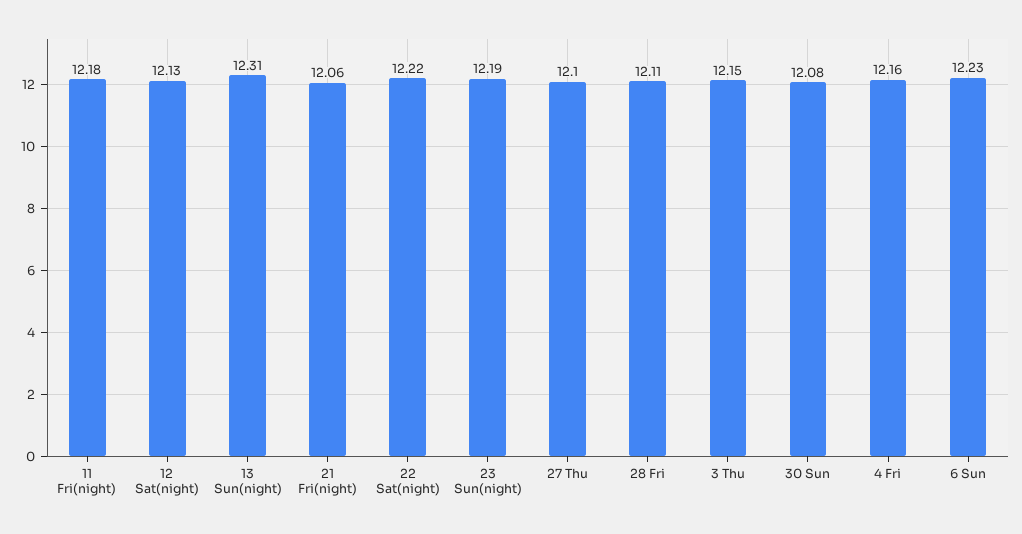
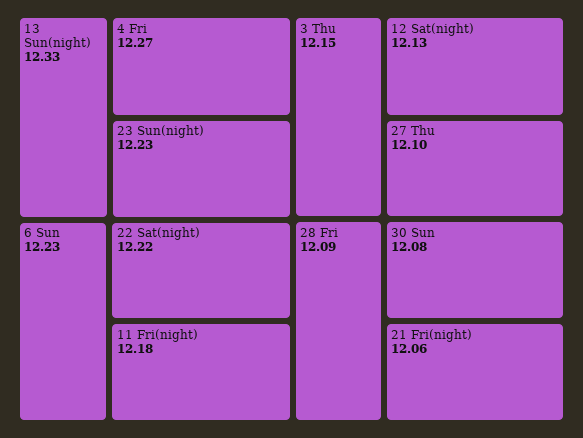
  {
    "11 Fri(night)": 12.18,
    "12 Sat(night)": 12.13,
-   "13 Sun(night)": 12.31,
+   "13 Sun(night)": 12.33,
    "21 Fri(night)": 12.06,
    "22 Sat(night)": 12.22,
-   "23 Sun(night)": 12.19,
+   "23 Sun(night)": 12.23,
    "27 Thu": 12.1,
-   "28 Fri": 12.11,
+   "28 Fri": 12.09,
    "3 Thu": 12.15,
    "30 Sun": 12.08,
-   "4 Fri": 12.16,
+   "4 Fri": 12.27,
    "6 Sun": 12.23
  }

